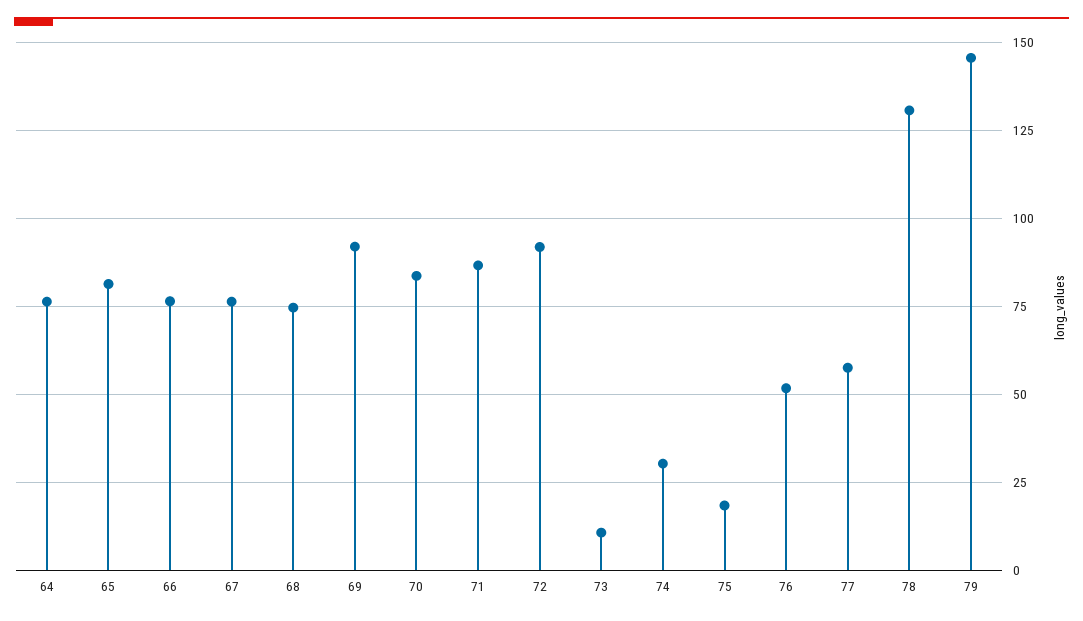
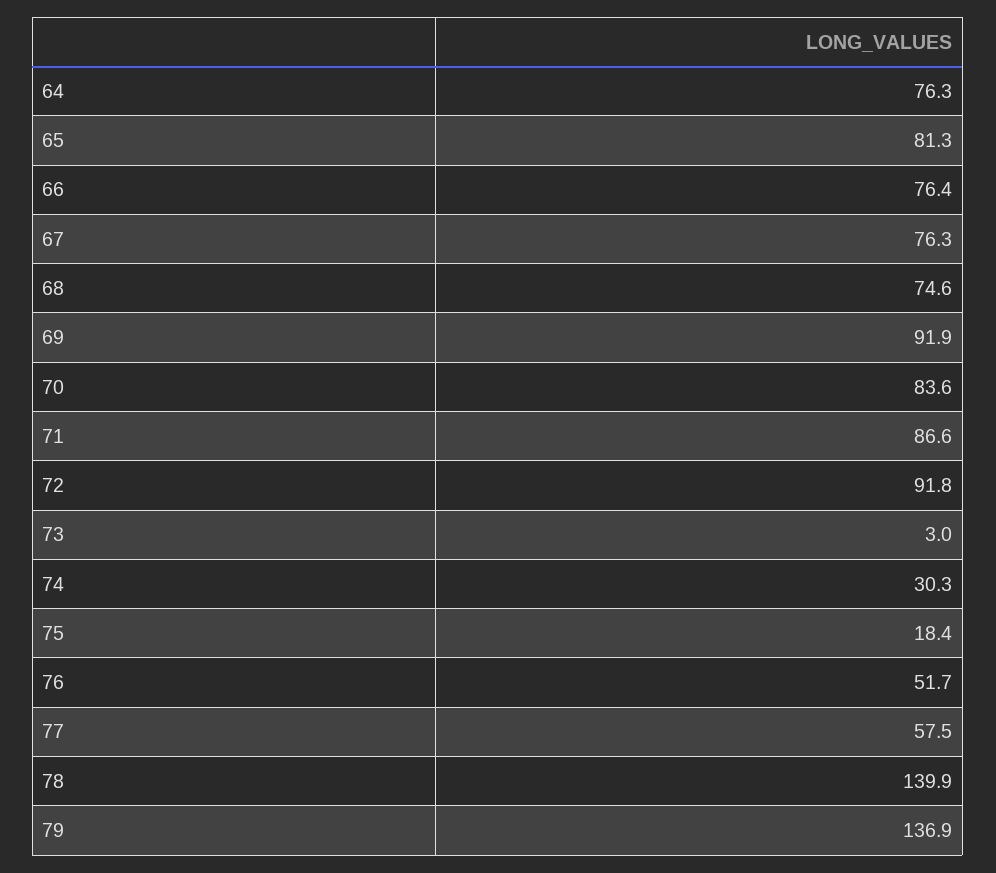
  {
    "64": 76.3,
    "65": 81.3,
    "66": 76.4,
    "67": 76.3,
    "68": 74.6,
    "69": 91.9,
    "70": 83.6,
    "71": 86.6,
    "72": 91.8,
-   "73": 10,
+   "73": 3,
    "74": 30.3,
    "75": 18.4,
    "76": 51.7,
    "77": 57.5,
-   "78": 130,
+   "78": 139.9,
-   "79": 145
+   "79": 136.9
  }

